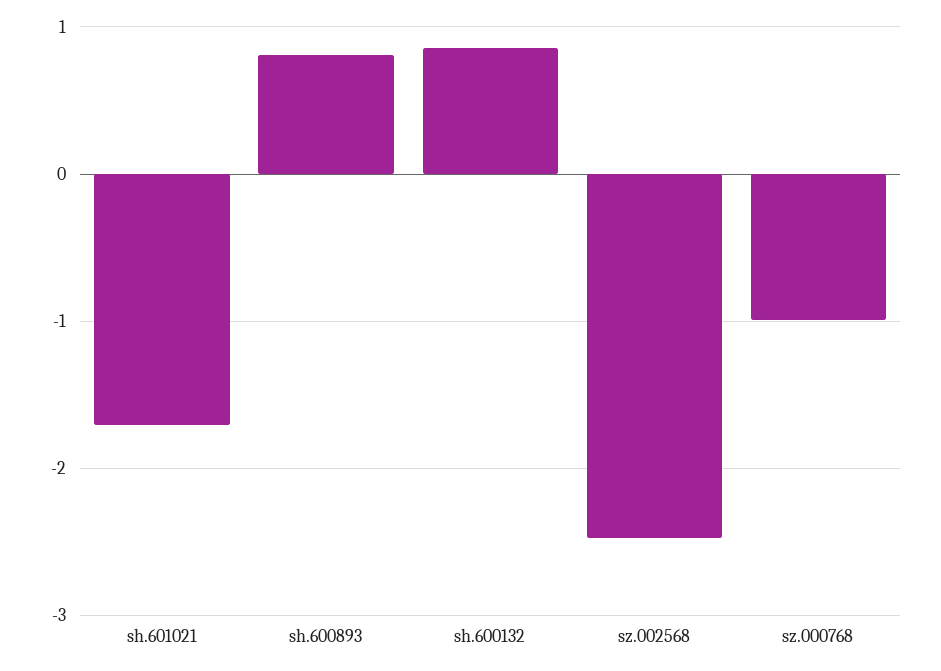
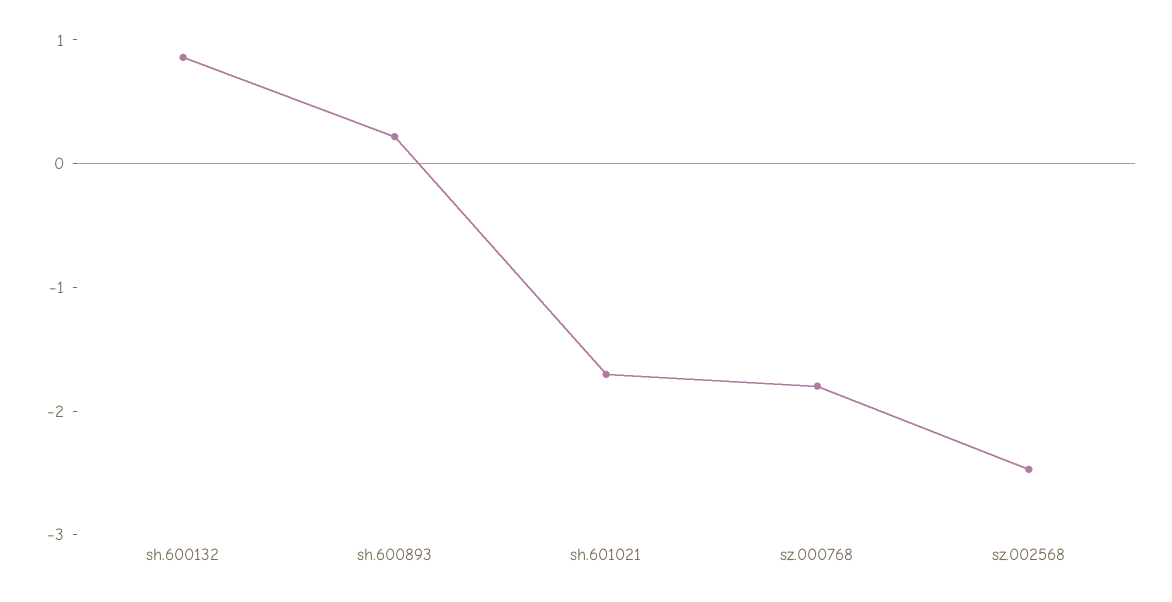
  {
    "sh.601021": -1.7,
-   "sh.600893": 0.8,
+   "sh.600893": 0.2,
    "sh.600132": 0.9,
    "sz.002568": -2.5,
-   "sz.000768": -1
+   "sz.000768": -1.8
  }

